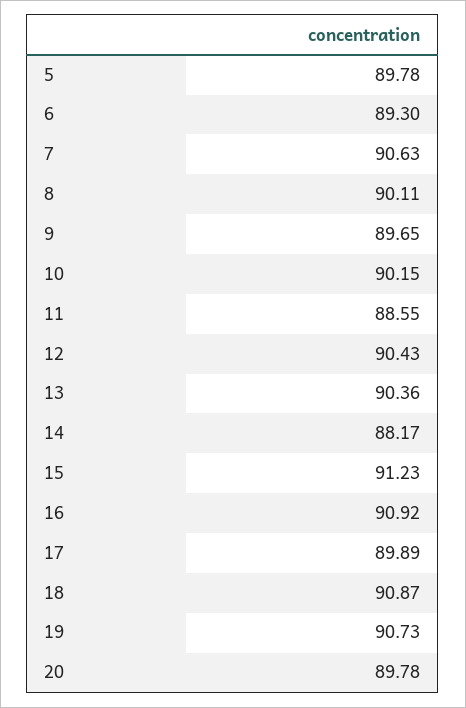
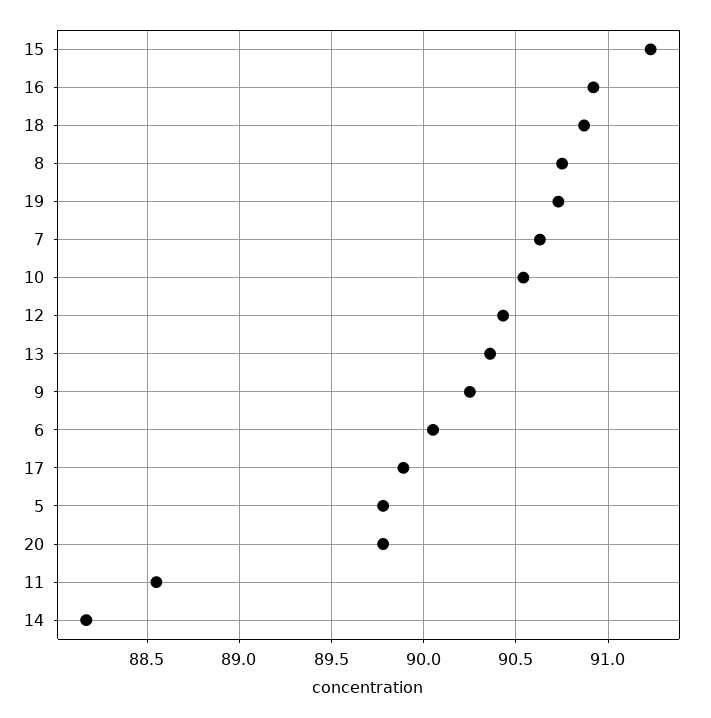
  {
    "5": 89.78,
-   "6": 89.3,
+   "6": 90.05,
    "7": 90.63,
-   "8": 90.11,
+   "8": 90.75,
-   "9": 89.65,
+   "9": 90.25,
-   "10": 90.15,
+   "10": 90.55,
    "11": 88.55,
    "12": 90.43,
    "13": 90.36,
    "14": 88.17,
    "15": 91.23,
    "16": 90.92,
    "17": 89.89,
    "18": 90.87,
    "19": 90.73,
    "20": 89.78
  }

